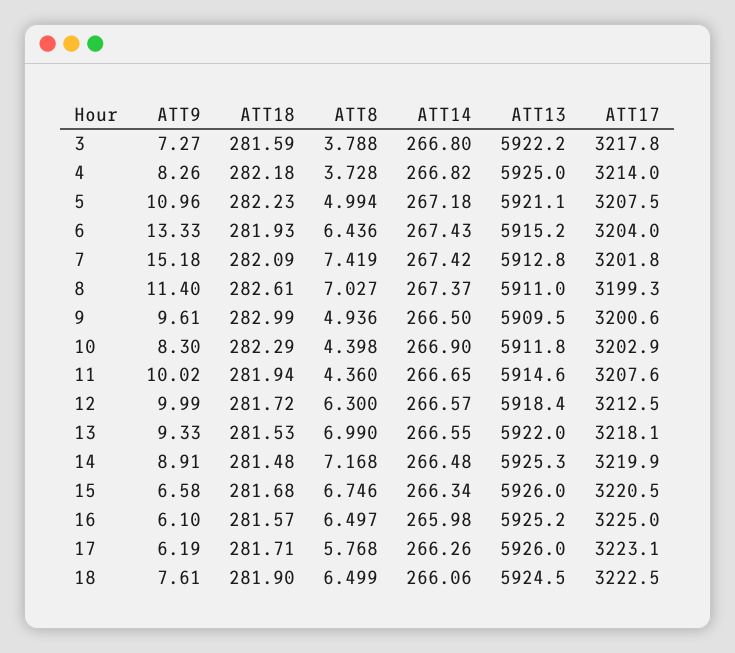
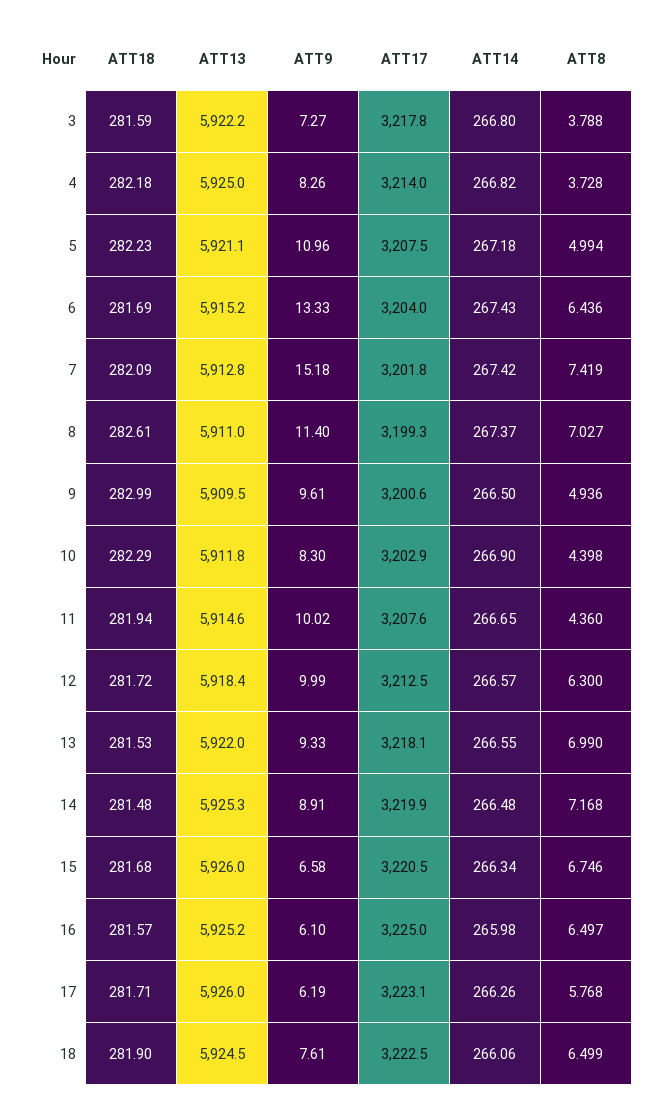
  {
    "ATT9": {
      "3": 7.27,
      "4": 8.26,
      "5": 10.96,
      "6": 13.33,
      "7": 15.18,
      "8": 11.4,
      "9": 9.61,
      "10": 8.3,
      "11": 10.02,
      "12": 9.99,
      "13": 9.33,
      "14": 8.91,
      "15": 6.58,
      "16": 6.1,
      "17": 6.19,
      "18": 7.61
    },
    "ATT18": {
      "3": 281.59,
      "4": 282.18,
      "5": 282.23,
-     "6": 281.93,
+     "6": 281.69,
      "7": 282.09,
      "8": 282.61,
      "9": 282.99,
      "10": 282.29,
      "11": 281.94,
      "12": 281.72,
      "13": 281.53,
      "14": 281.48,
      "15": 281.68,
      "16": 281.57,
      "17": 281.71,
      "18": 281.9
    },
    "ATT8": {
      "3": 3.788,
      "4": 3.728,
      "5": 4.994,
      "6": 6.436,
      "7": 7.419,
      "8": 7.027,
      "9": 4.936,
      "10": 4.398,
      "11": 4.36,
      "12": 6.3,
      "13": 6.99,
      "14": 7.168,
      "15": 6.746,
      "16": 6.497,
      "17": 5.768,
      "18": 6.499
    },
    "ATT14": {
      "3": 266.8,
      "4": 266.82,
      "5": 267.18,
      "6": 267.43,
      "7": 267.42,
      "8": 267.37,
      "9": 266.5,
      "10": 266.9,
      "11": 266.65,
      "12": 266.57,
      "13": 266.55,
      "14": 266.48,
      "15": 266.34,
      "16": 265.98,
      "17": 266.26,
      "18": 266.06
    },
    "ATT13": {
      "3": 5922.2,
      "4": 5925,
      "5": 5921.1,
      "6": 5915.2,
      "7": 5912.8,
      "8": 5911,
      "9": 5909.5,
      "10": 5911.8,
      "11": 5914.6,
      "12": 5918.4,
      "13": 5922,
      "14": 5925.3,
      "15": 5926,
      "16": 5925.2,
      "17": 5926,
      "18": 5924.5
    },
    "ATT17": {
      "3": 3217.8,
      "4": 3214,
      "5": 3207.5,
      "6": 3204,
      "7": 3201.8,
      "8": 3199.3,
      "9": 3200.6,
      "10": 3202.9,
      "11": 3207.6,
      "12": 3212.5,
      "13": 3218.1,
      "14": 3219.9,
      "15": 3220.5,
      "16": 3225,
      "17": 3223.1,
      "18": 3222.5
    }
  }

